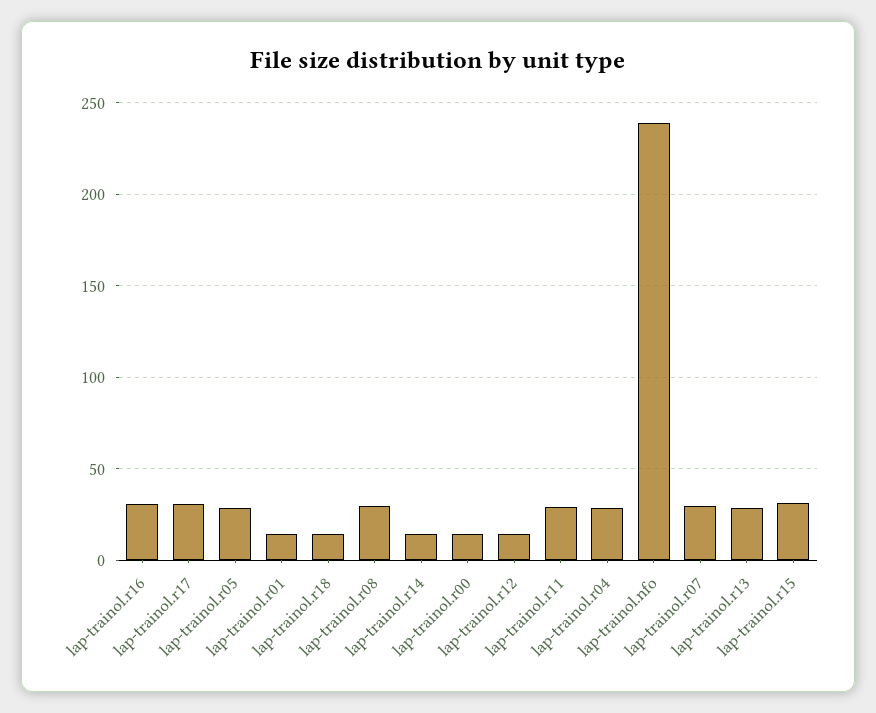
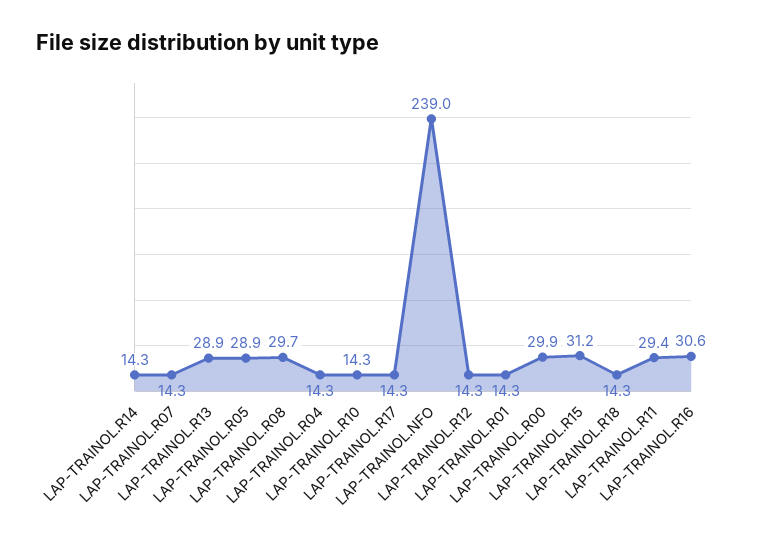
  {
    "lap-trainol.r16": 30.6,
-   "lap-trainol.r17": 30,
+   "lap-trainol.r17": 14.3,
    "lap-trainol.r05": 28.9,
    "lap-trainol.r01": 14.3,
    "lap-trainol.r18": 14.3,
    "lap-trainol.r08": 29.7,
    "lap-trainol.r14": 14.3,
-   "lap-trainol.r00": 15,
+   "lap-trainol.r00": 29.9,
    "lap-trainol.r12": 14.3,
    "lap-trainol.r11": 29.4,
-   "lap-trainol.r04": 30,
+   "lap-trainol.r04": 14.3,
    "lap-trainol.nfo": 239,
-   "lap-trainol.r07": 30,
+   "lap-trainol.r07": 14.3,
    "lap-trainol.r13": 28.9,
-   "lap-trainol.r15": 31.2
+   "lap-trainol.r15": 31.2,
+   "LAP-TRAINOL.R10": 14.3
  }

